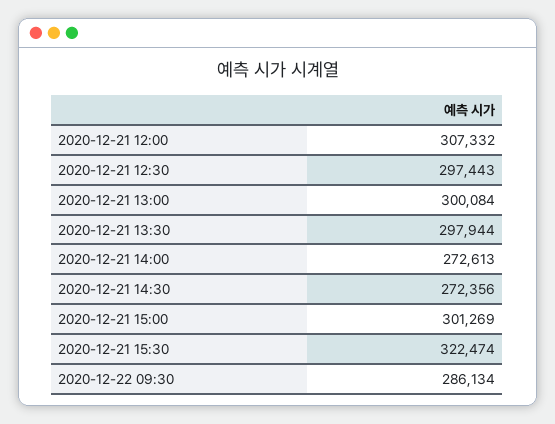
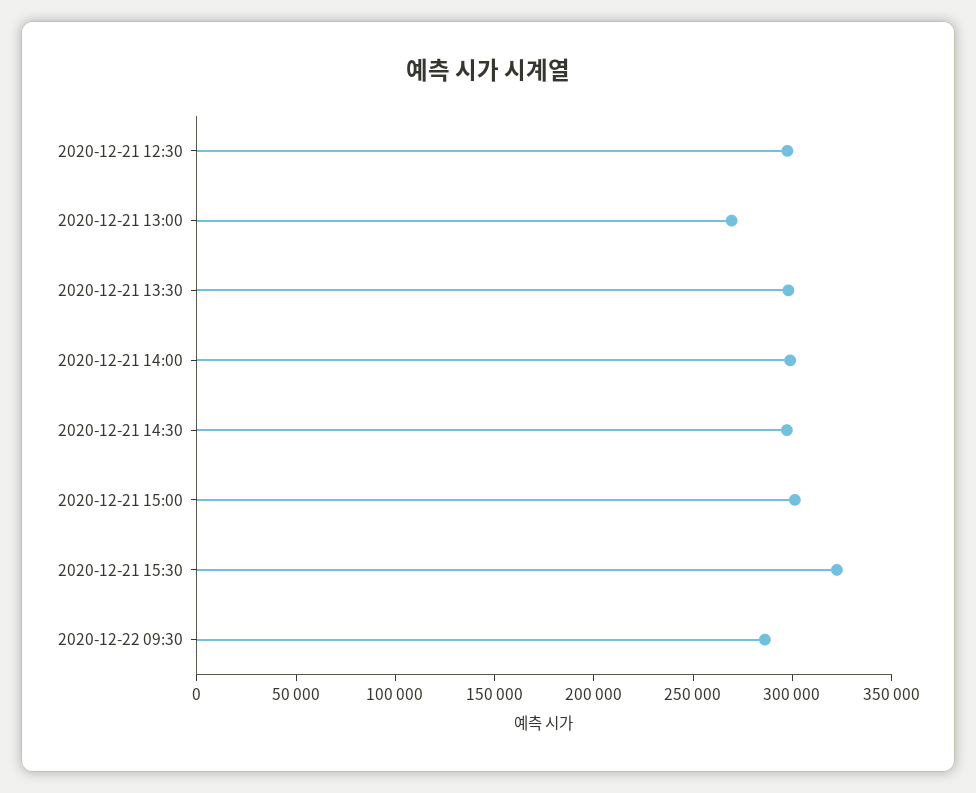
  {
-   "2020-12-21 12:00": 307332,
    "2020-12-21 12:30": 297443,
-   "2020-12-21 13:00": 300084,
+   "2020-12-21 13:00": 270000,
    "2020-12-21 13:30": 297944,
-   "2020-12-21 14:00": 272613,
+   "2020-12-21 14:00": 300000,
-   "2020-12-21 14:30": 272356,
+   "2020-12-21 14:30": 300000,
    "2020-12-21 15:00": 301269,
    "2020-12-21 15:30": 322474,
    "2020-12-22 09:30": 286134
  }

